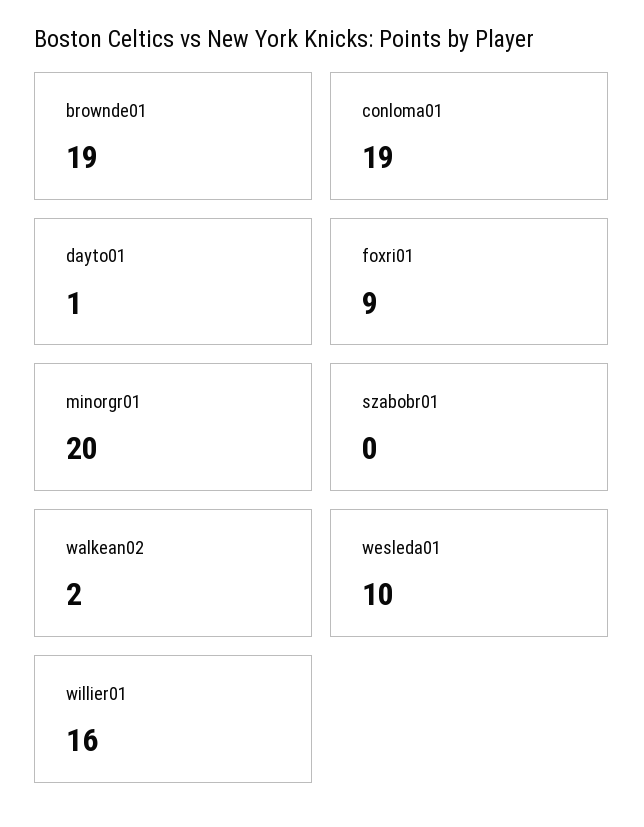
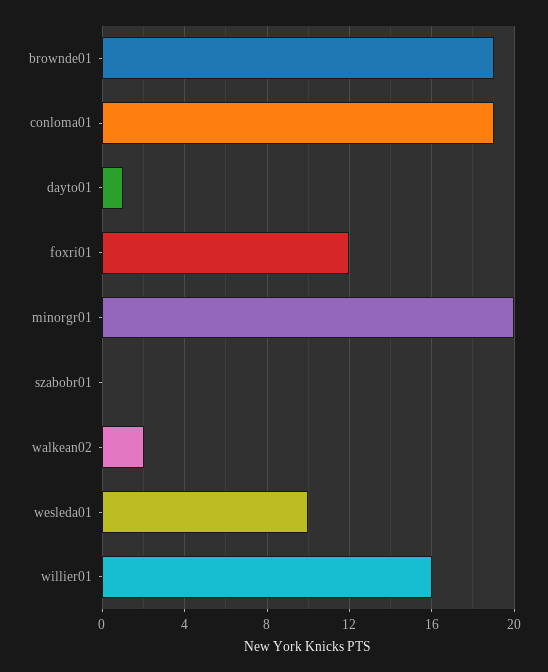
  {
    "brownde01": 19,
    "conloma01": 19,
    "dayto01": 1,
-   "foxri01": 9,
+   "foxri01": 12,
    "minorgr01": 20,
    "szabobr01": 0,
    "walkean02": 2,
    "wesleda01": 10,
    "willier01": 16
  }

